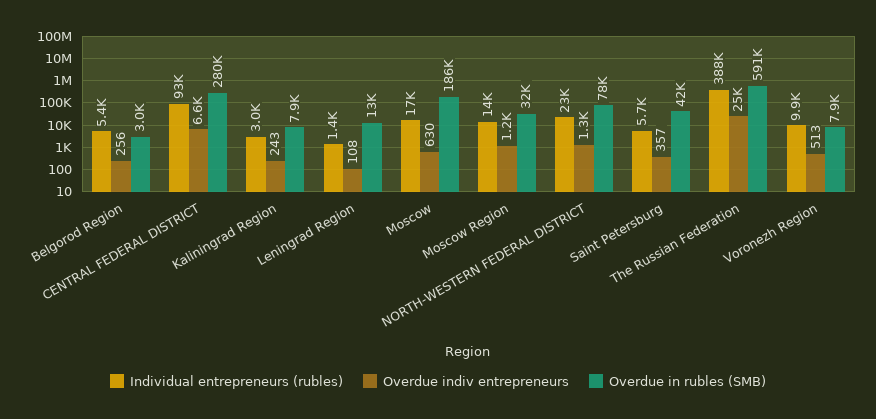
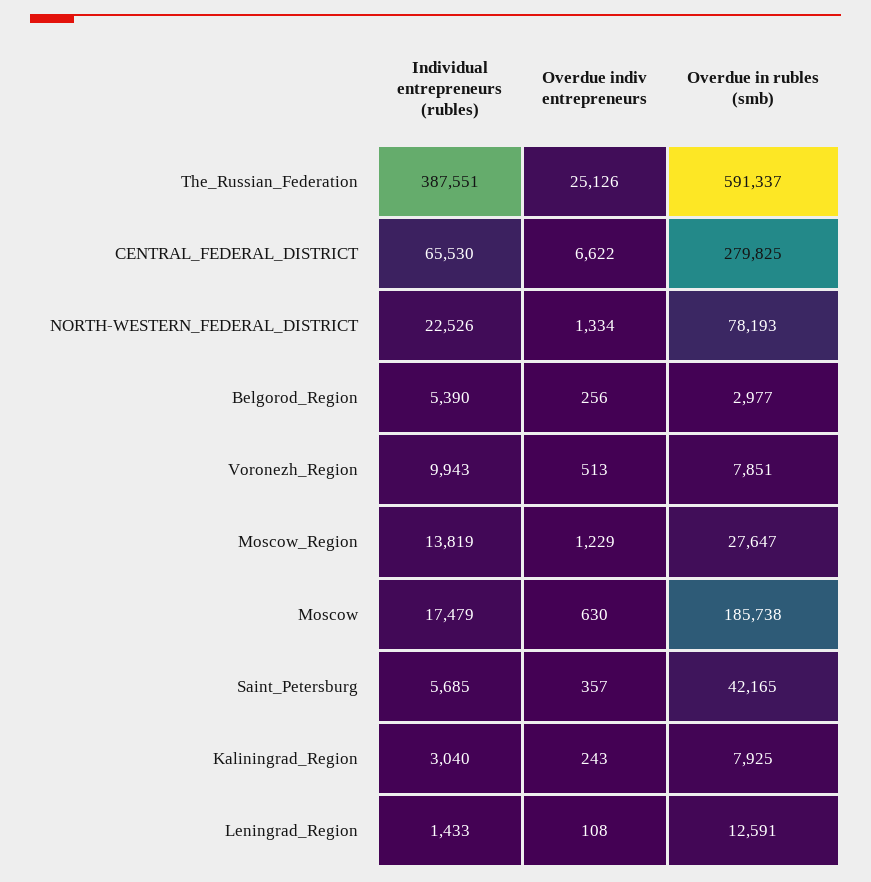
  {
    "Individual entrepreneurs (rubles)": {
      "Belgorod Region": 5390,
-     "CENTRAL FEDERAL DISTRICT": 93000,
+     "CENTRAL FEDERAL DISTRICT": 65530,
      "Kaliningrad Region": 3040,
      "Leningrad Region": 1433,
      "Moscow": 17479,
      "Moscow Region": 13819,
      "NORTH-WESTERN FEDERAL DISTRICT": 22526,
      "Saint Petersburg": 5685,
      "The Russian Federation": 387551,
      "Voronezh Region": 9943
    },
    "Overdue indiv entrepreneurs": {
      "Belgorod Region": 256,
      "CENTRAL FEDERAL DISTRICT": 6622,
      "Kaliningrad Region": 243,
      "Leningrad Region": 108,
      "Moscow": 630,
      "Moscow Region": 1229,
      "NORTH-WESTERN FEDERAL DISTRICT": 1334,
      "Saint Petersburg": 357,
      "The Russian Federation": 25126,
      "Voronezh Region": 513
    },
    "Overdue in rubles (SMB)": {
      "Belgorod Region": 2977,
      "CENTRAL FEDERAL DISTRICT": 279825,
      "Kaliningrad Region": 7925,
      "Leningrad Region": 12591,
      "Moscow": 185738,
-     "Moscow Region": 32000,
+     "Moscow Region": 27647,
      "NORTH-WESTERN FEDERAL DISTRICT": 78193,
      "Saint Petersburg": 42165,
      "The Russian Federation": 591337,
      "Voronezh Region": 7851
    }
  }

